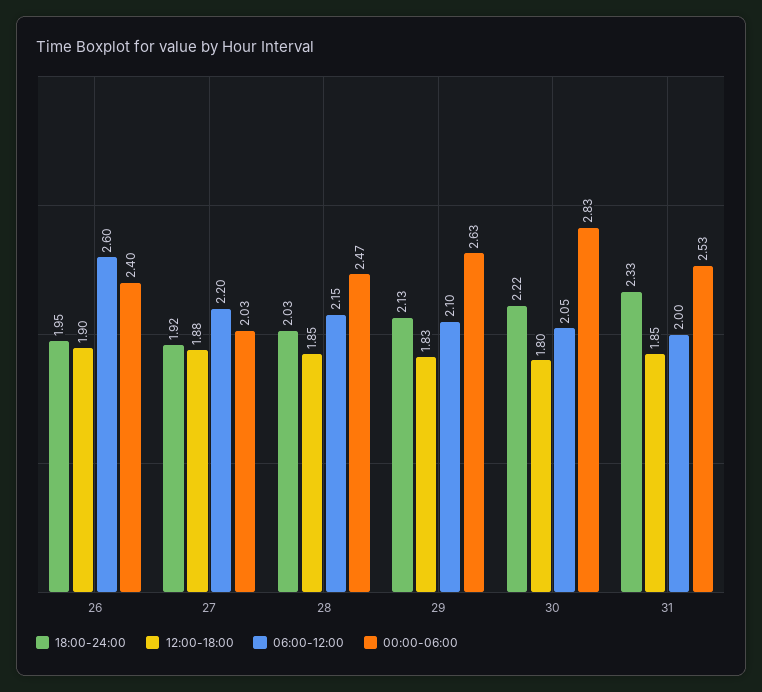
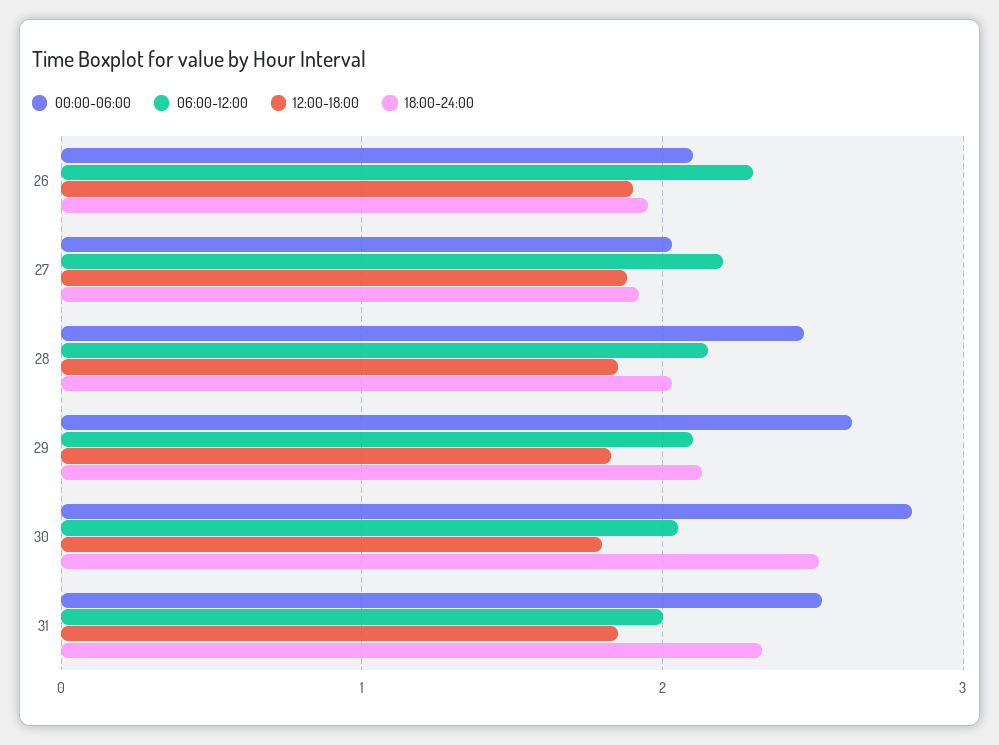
  {
    "18:00-24:00": {
      "26": 1.95,
      "27": 1.92,
      "28": 2.03,
      "29": 2.13,
-     "30": 2.22,
+     "30": 2.5,
      "31": 2.33
    },
    "12:00-18:00": {
      "26": 1.9,
      "27": 1.88,
      "28": 1.85,
      "29": 1.83,
      "30": 1.8,
      "31": 1.85
    },
    "06:00-12:00": {
-     "26": 2.6,
+     "26": 2.3,
      "27": 2.2,
      "28": 2.15,
      "29": 2.1,
      "30": 2.05,
      "31": 2
    },
    "00:00-06:00": {
-     "26": 2.4,
+     "26": 2.1,
      "27": 2.03,
      "28": 2.47,
      "29": 2.63,
      "30": 2.83,
      "31": 2.53
    }
  }

